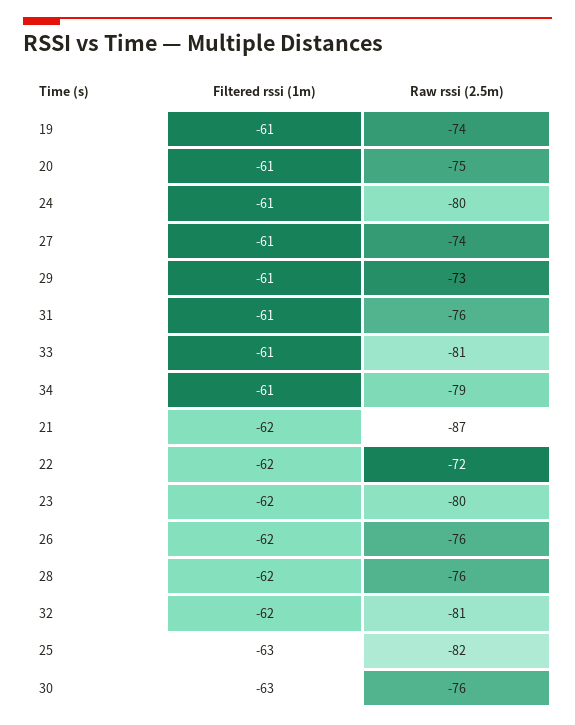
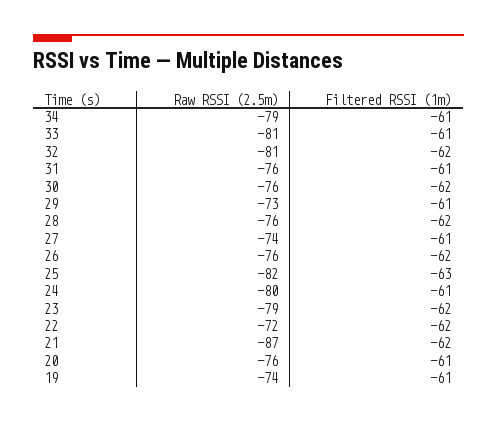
  {
    "Filtered rssi (1m)": {
      "19": -61,
      "20": -61,
      "24": -61,
      "27": -61,
      "29": -61,
      "31": -61,
      "33": -61,
      "34": -61,
      "21": -62,
      "22": -62,
      "23": -62,
      "26": -62,
      "28": -62,
      "32": -62,
      "25": -63,
-     "30": -63
+     "30": -62
    },
    "Raw rssi (2.5m)": {
      "19": -74,
-     "20": -75,
+     "20": -76,
      "24": -80,
      "27": -74,
      "29": -73,
      "31": -76,
      "33": -81,
      "34": -79,
      "21": -87,
      "22": -72,
-     "23": -80,
+     "23": -79,
      "26": -76,
      "28": -76,
      "32": -81,
      "25": -82,
      "30": -76
    }
  }

